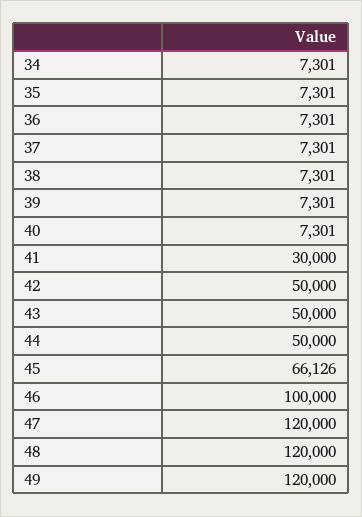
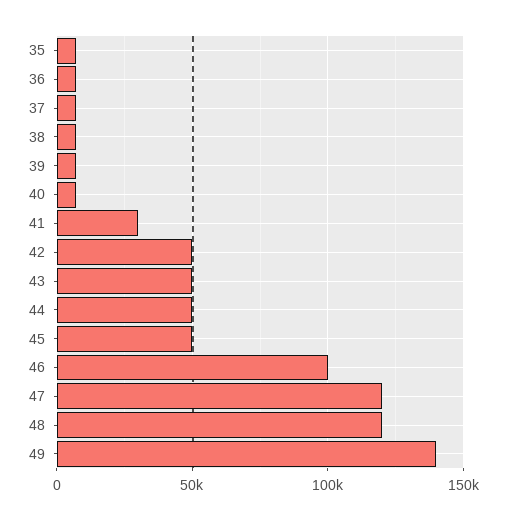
  {
-   "34": 7301,
    "35": 7301,
    "36": 7301,
    "37": 7301,
    "38": 7301,
    "39": 7301,
    "40": 7301,
    "41": 30000,
    "42": 50000,
    "43": 50000,
    "44": 50000,
-   "45": 66126,
+   "45": 50000,
    "46": 100000,
    "47": 120000,
    "48": 120000,
-   "49": 120000
+   "49": 140000
  }

